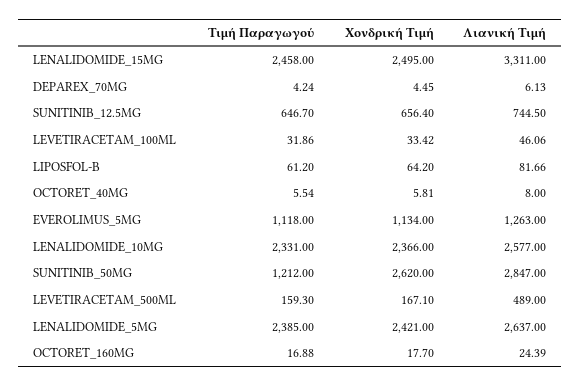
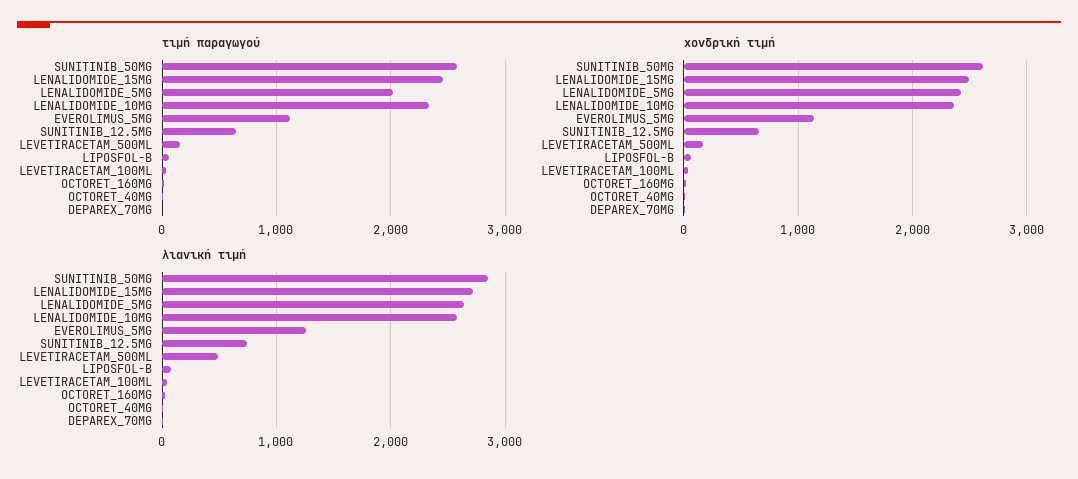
  {
    "Τιμή Παραγωγού": {
      "LENALIDOMIDE_15MG": 2458,
      "DEPAREX_70MG": 4.24,
      "SUNITINIB_12.5MG": 646.7,
      "LEVETIRACETAM_100ML": 31.86,
      "LIPOSFOL-B": 61.2,
      "OCTORET_40MG": 5.54,
      "EVEROLIMUS_5MG": 1118,
      "LENALIDOMIDE_10MG": 2331,
-     "SUNITINIB_50MG": 1212,
+     "SUNITINIB_50MG": 2600,
      "LEVETIRACETAM_500ML": 159.3,
-     "LENALIDOMIDE_5MG": 2385,
+     "LENALIDOMIDE_5MG": 2000,
      "OCTORET_160MG": 16.88
    },
    "Χονδρική Τιμή": {
      "LENALIDOMIDE_15MG": 2495,
      "DEPAREX_70MG": 4.45,
      "SUNITINIB_12.5MG": 656.4,
      "LEVETIRACETAM_100ML": 33.42,
      "LIPOSFOL-B": 64.2,
      "OCTORET_40MG": 5.81,
      "EVEROLIMUS_5MG": 1134,
      "LENALIDOMIDE_10MG": 2366,
      "SUNITINIB_50MG": 2620,
      "LEVETIRACETAM_500ML": 167.1,
      "LENALIDOMIDE_5MG": 2421,
      "OCTORET_160MG": 17.7
    },
    "Λιανική Τιμή": {
-     "LENALIDOMIDE_15MG": 3311,
+     "LENALIDOMIDE_15MG": 2700,
      "DEPAREX_70MG": 6.13,
      "SUNITINIB_12.5MG": 744.5,
      "LEVETIRACETAM_100ML": 46.06,
      "LIPOSFOL-B": 81.66,
      "OCTORET_40MG": 8,
      "EVEROLIMUS_5MG": 1263,
      "LENALIDOMIDE_10MG": 2577,
      "SUNITINIB_50MG": 2847,
      "LEVETIRACETAM_500ML": 489,
      "LENALIDOMIDE_5MG": 2637,
      "OCTORET_160MG": 24.39
    }
  }

